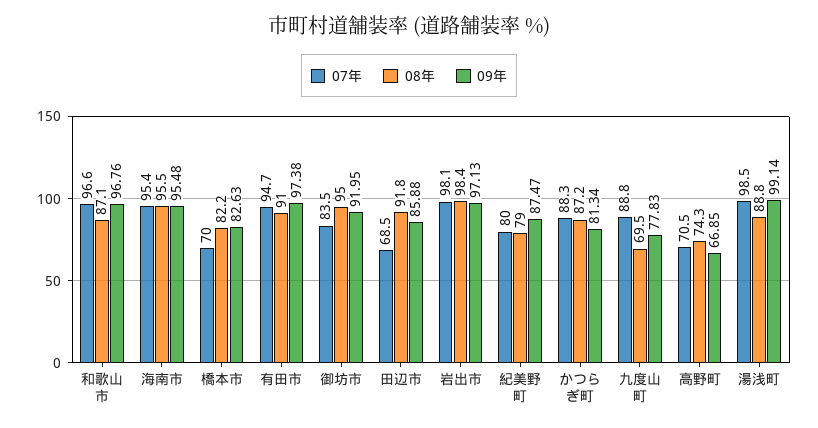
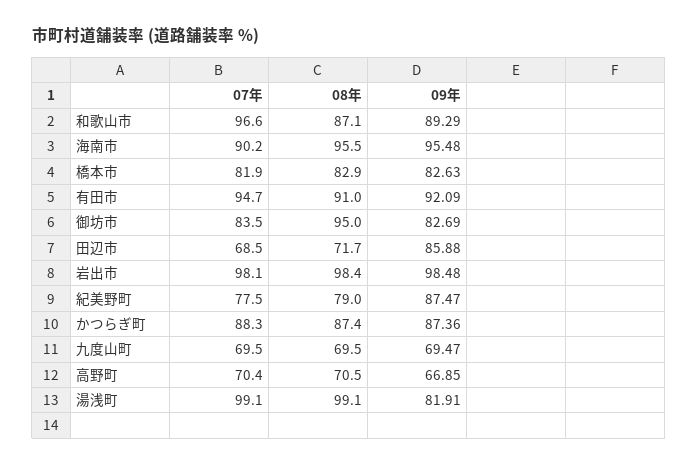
  {
    "07年": {
      "和歌山市": 96.6,
-     "海南市": 95.4,
+     "海南市": 90.2,
-     "橋本市": 70,
+     "橋本市": 81.9,
      "有田市": 94.7,
      "御坊市": 83.5,
      "田辺市": 68.5,
      "岩出市": 98.1,
-     "紀美野町": 80,
+     "紀美野町": 77.5,
      "かつらぎ町": 88.3,
-     "九度山町": 88.8,
+     "九度山町": 69.5,
-     "高野町": 70.5,
+     "高野町": 70.4,
-     "湯浅町": 98.5
+     "湯浅町": 99.1
    },
    "08年": {
      "和歌山市": 87.1,
      "海南市": 95.5,
-     "橋本市": 82.2,
+     "橋本市": 82.9,
      "有田市": 91,
      "御坊市": 95,
-     "田辺市": 91.8,
+     "田辺市": 71.7,
      "岩出市": 98.4,
      "紀美野町": 79,
-     "かつらぎ町": 87.2,
+     "かつらぎ町": 87.4,
      "九度山町": 69.5,
-     "高野町": 74.3,
+     "高野町": 70.5,
-     "湯浅町": 88.8
+     "湯浅町": 99.1
    },
    "09年": {
-     "和歌山市": 96.76,
+     "和歌山市": 89.29,
      "海南市": 95.48,
      "橋本市": 82.63,
-     "有田市": 97.38,
+     "有田市": 92.09,
-     "御坊市": 91.95,
+     "御坊市": 82.69,
      "田辺市": 85.88,
-     "岩出市": 97.13,
+     "岩出市": 98.48,
      "紀美野町": 87.47,
-     "かつらぎ町": 81.34,
+     "かつらぎ町": 87.36,
-     "九度山町": 77.83,
+     "九度山町": 69.47,
      "高野町": 66.85,
-     "湯浅町": 99.14
+     "湯浅町": 81.91
    }
  }

